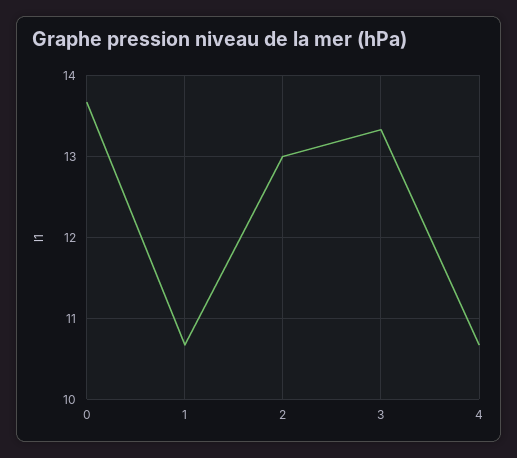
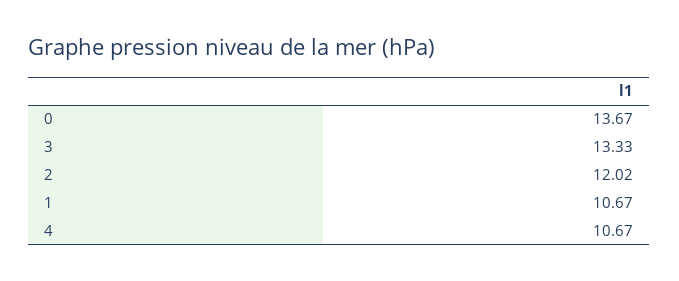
  {
    "0": 13.67,
    "1": 10.67,
-   "2": 13,
+   "2": 12.02,
    "3": 13.33,
    "4": 10.67
  }

